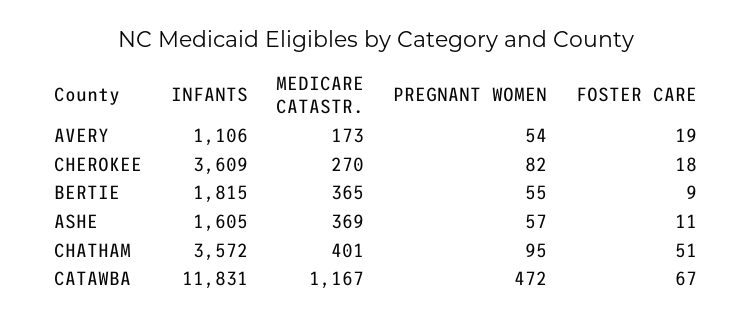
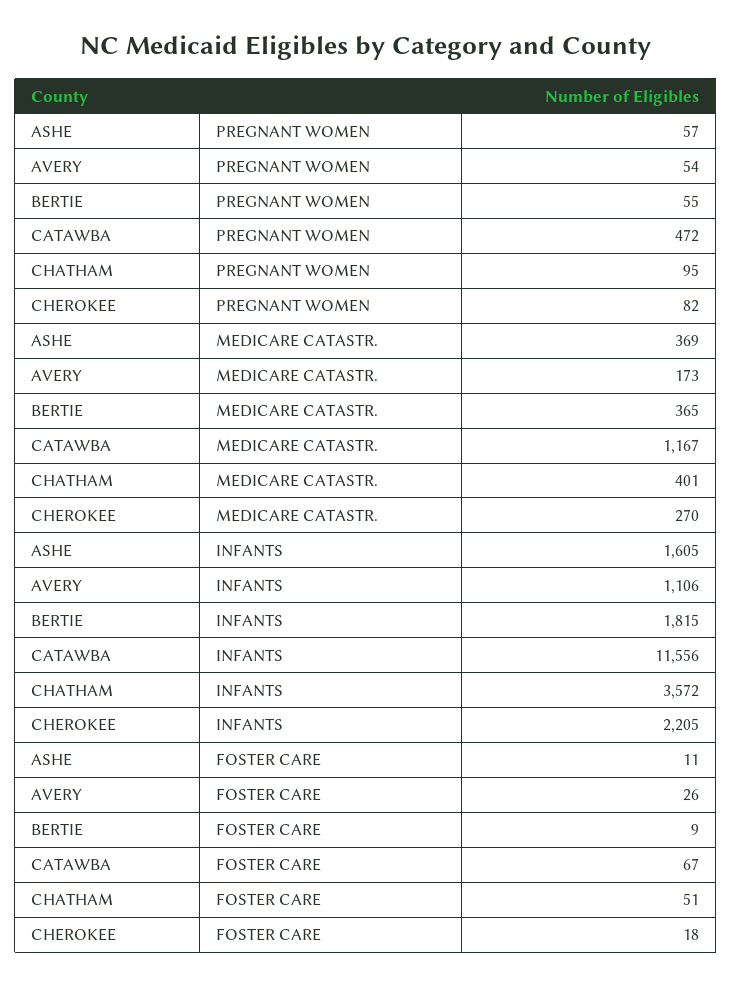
  {
    "INFANTS": {
      "AVERY": 1106,
-     "CHEROKEE": 3609,
+     "CHEROKEE": 2205,
      "BERTIE": 1815,
      "ASHE": 1605,
      "CHATHAM": 3572,
-     "CATAWBA": 11831
+     "CATAWBA": 11556
    },
    "MEDICARE CATASTR.": {
      "AVERY": 173,
      "CHEROKEE": 270,
      "BERTIE": 365,
      "ASHE": 369,
      "CHATHAM": 401,
      "CATAWBA": 1167
    },
    "PREGNANT WOMEN": {
      "AVERY": 54,
      "CHEROKEE": 82,
      "BERTIE": 55,
      "ASHE": 57,
      "CHATHAM": 95,
      "CATAWBA": 472
    },
    "FOSTER CARE": {
-     "AVERY": 19,
+     "AVERY": 26,
      "CHEROKEE": 18,
      "BERTIE": 9,
      "ASHE": 11,
      "CHATHAM": 51,
      "CATAWBA": 67
    }
  }

